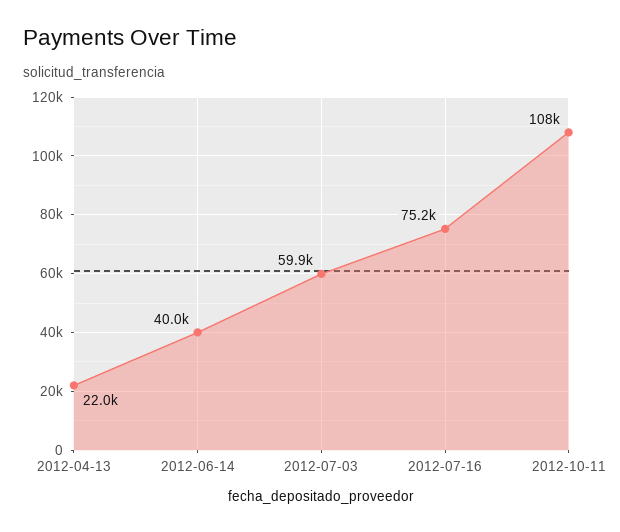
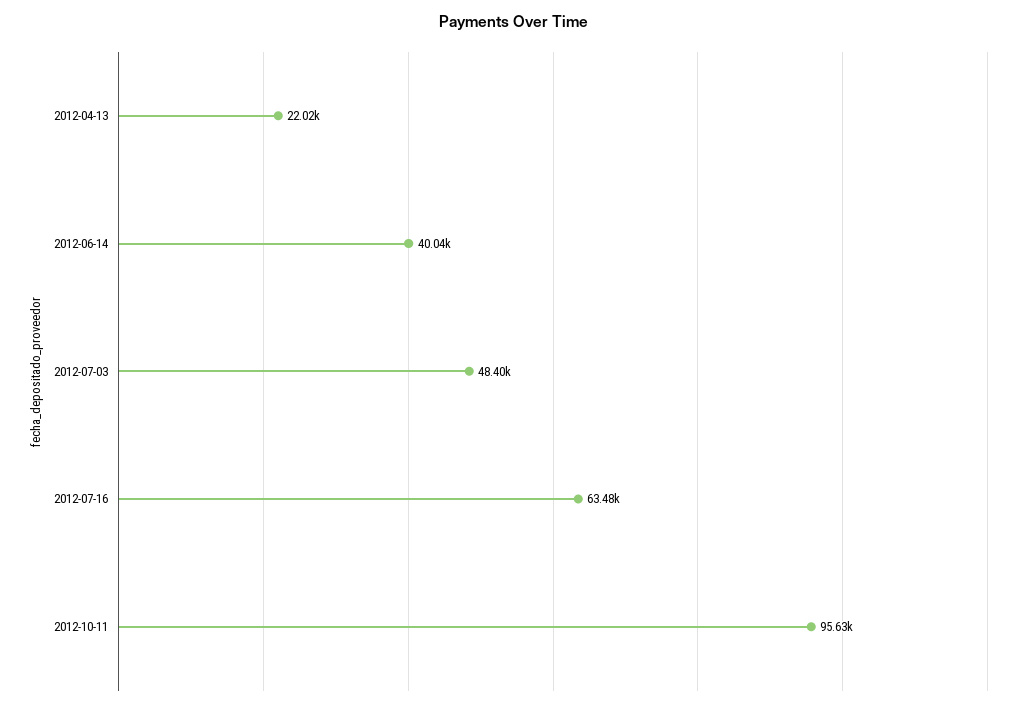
  {
    "2012-04-13": 22020,
    "2012-06-14": 40040,
-   "2012-07-03": 59900,
+   "2012-07-03": 48400,
-   "2012-07-16": 75200,
+   "2012-07-16": 63480,
-   "2012-10-11": 108000
+   "2012-10-11": 95630
  }

